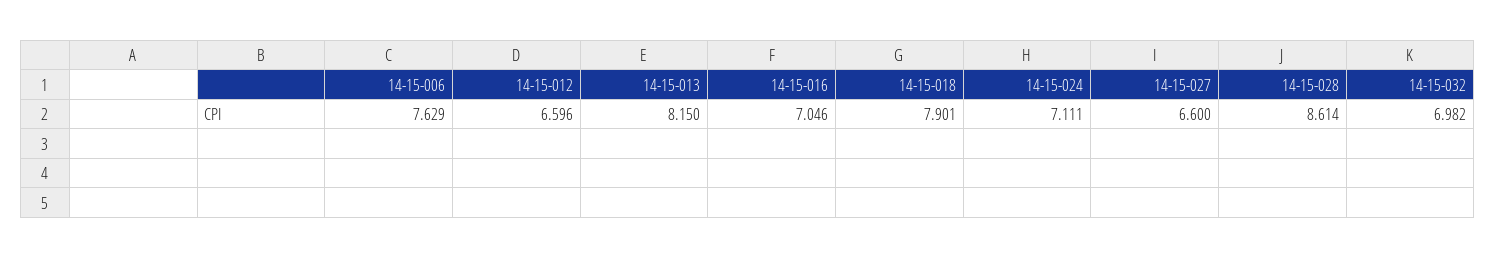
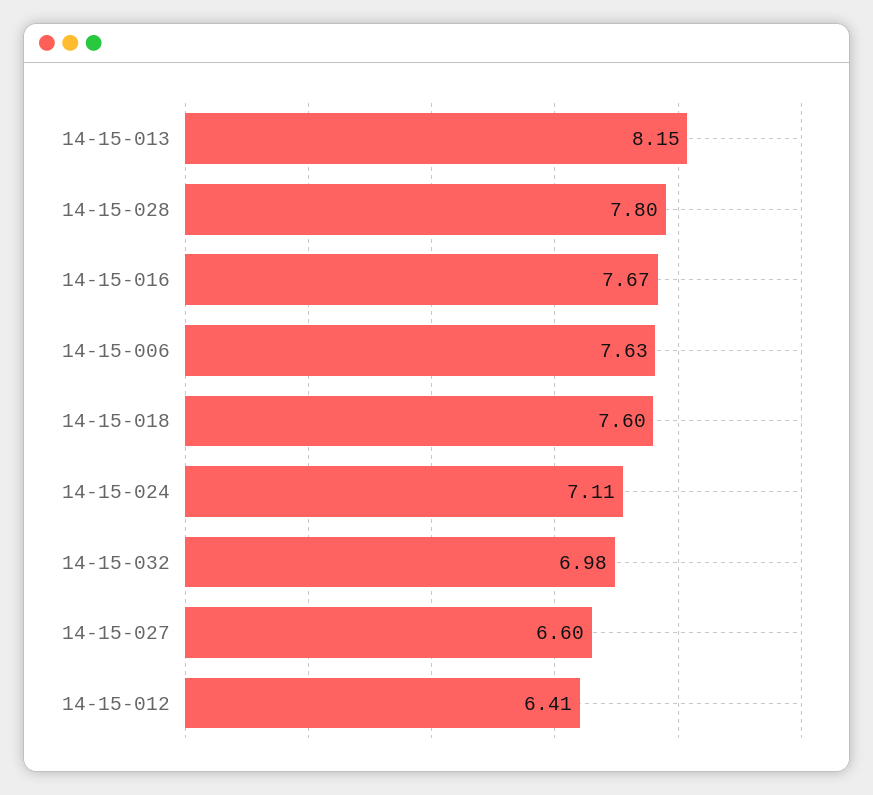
  {
    "14-15-006": 7.629,
-   "14-15-012": 6.596,
+   "14-15-012": 6.41,
    "14-15-013": 8.15,
-   "14-15-016": 7.046,
+   "14-15-016": 7.67,
-   "14-15-018": 7.901,
+   "14-15-018": 7.6,
    "14-15-024": 7.111,
    "14-15-027": 6.6,
-   "14-15-028": 8.614,
+   "14-15-028": 7.8,
    "14-15-032": 6.982
  }

